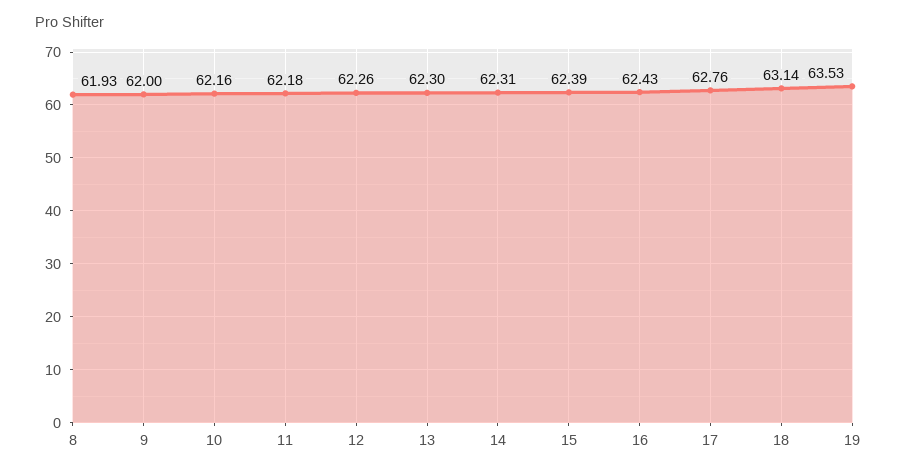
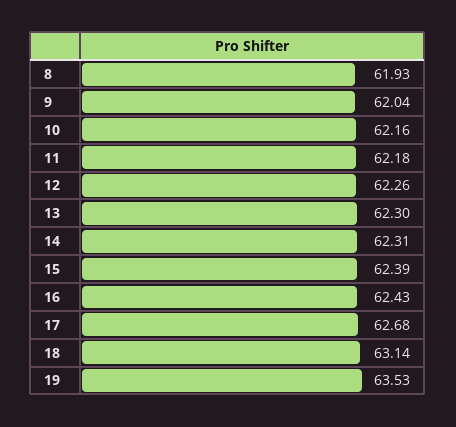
  {
    "8": 61.93,
-   "9": 62,
+   "9": 62.04,
    "10": 62.16,
    "11": 62.18,
    "12": 62.26,
    "13": 62.3,
    "14": 62.31,
    "15": 62.39,
    "16": 62.43,
-   "17": 62.76,
+   "17": 62.68,
    "18": 63.14,
    "19": 63.53
  }

